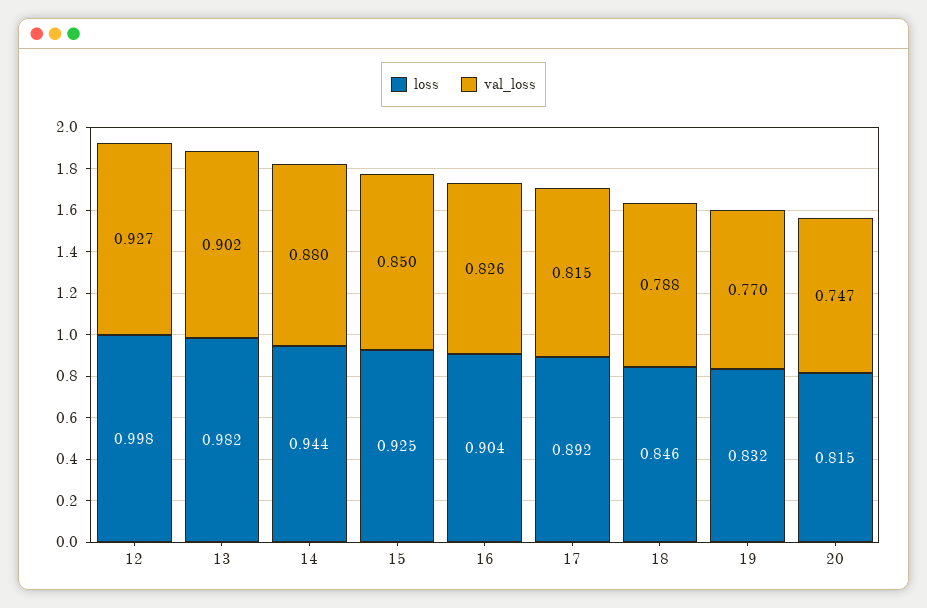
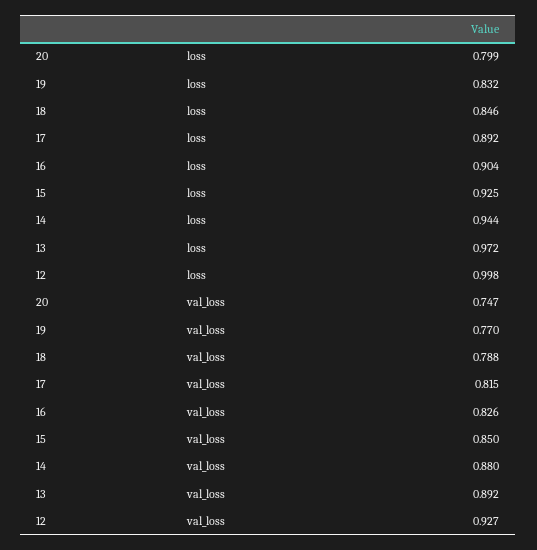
  {
    "loss": {
      "12": 0.998,
-     "13": 0.982,
+     "13": 0.972,
      "14": 0.944,
      "15": 0.925,
      "16": 0.904,
      "17": 0.892,
      "18": 0.846,
      "19": 0.832,
-     "20": 0.815
+     "20": 0.799
    },
    "val_loss": {
      "12": 0.927,
-     "13": 0.902,
+     "13": 0.892,
      "14": 0.88,
      "15": 0.85,
      "16": 0.826,
      "17": 0.815,
      "18": 0.788,
      "19": 0.77,
      "20": 0.747
    }
  }

